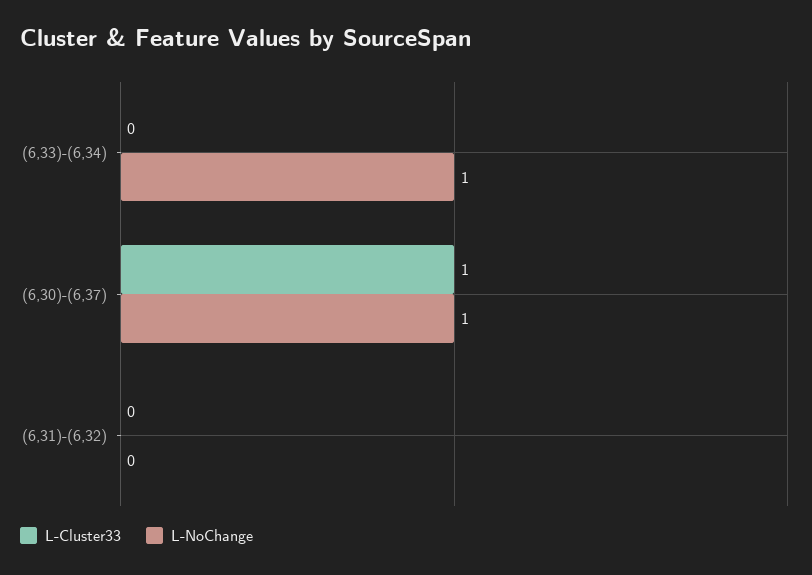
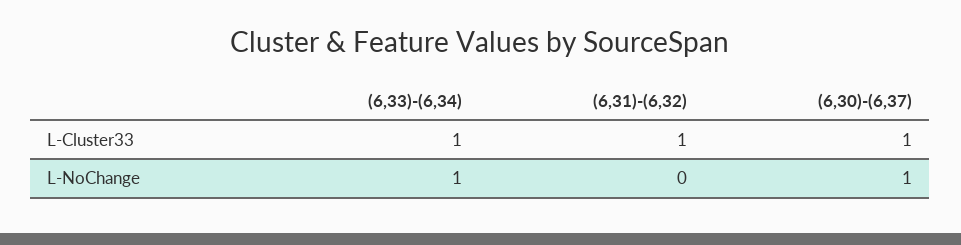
  {
    "L-Cluster33": {
-     "(6,33)-(6,34)": 0,
+     "(6,33)-(6,34)": 1,
      "(6,30)-(6,37)": 1,
-     "(6,31)-(6,32)": 0
+     "(6,31)-(6,32)": 1
    },
    "L-NoChange": {
      "(6,33)-(6,34)": 1,
      "(6,30)-(6,37)": 1,
      "(6,31)-(6,32)": 0
    }
  }

